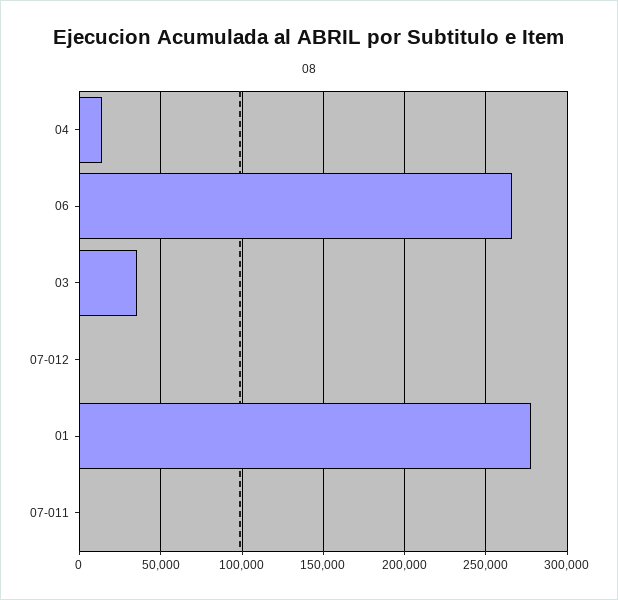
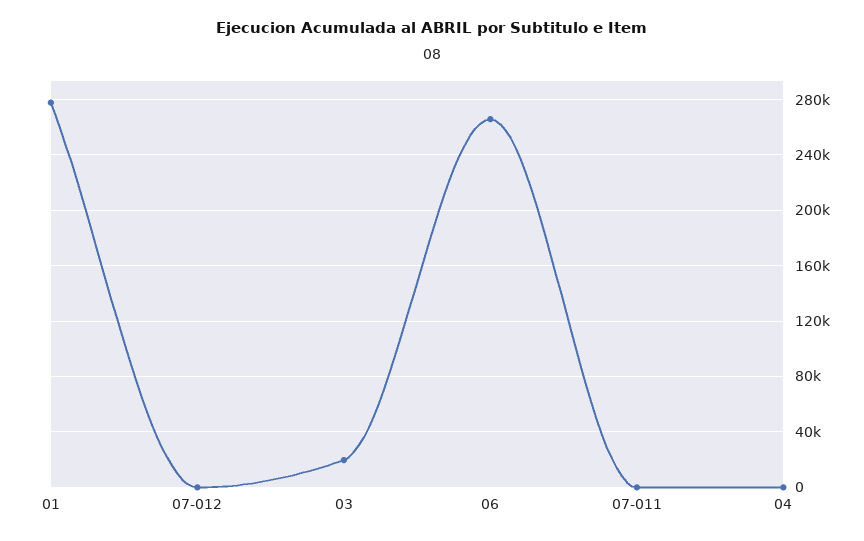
  {
-   "04": 15000,
+   "04": 0,
    "06": 265000,
-   "03": 35000,
+   "03": 20000,
    "07-012": 0,
    "01": 280000,
    "07-011": 0
  }

